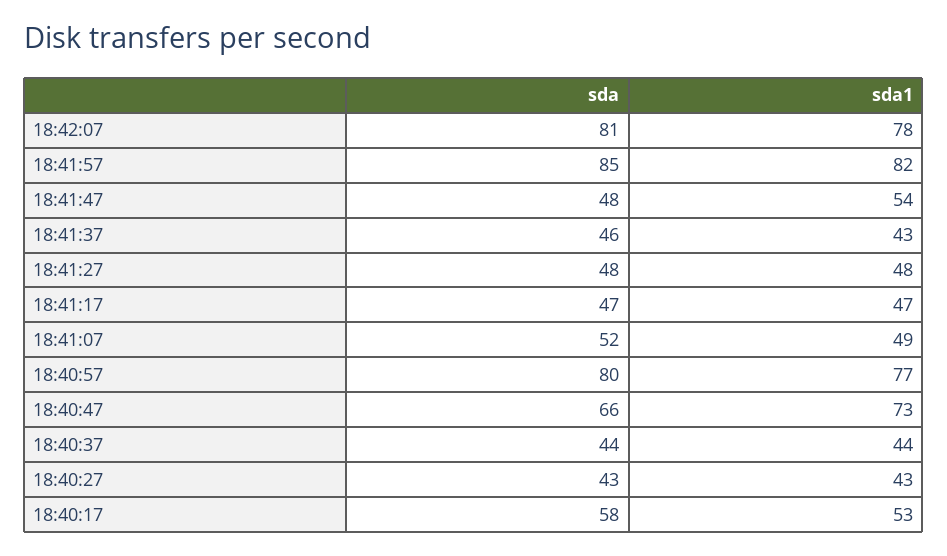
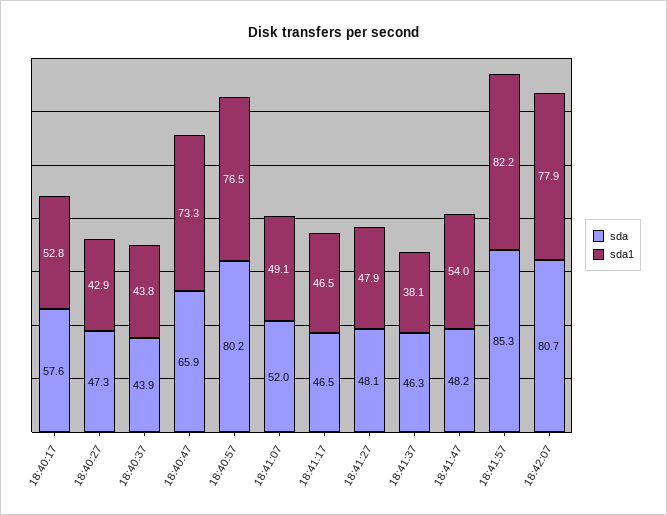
  {
    "sda": {
      "18:42:07": 80.7,
      "18:41:57": 85.3,
      "18:41:47": 48.2,
      "18:41:37": 46.3,
      "18:41:27": 48.1,
      "18:41:17": 46.5,
      "18:41:07": 52,
      "18:40:57": 80.2,
      "18:40:47": 65.9,
      "18:40:37": 43.9,
-     "18:40:27": 43,
+     "18:40:27": 47.3,
      "18:40:17": 57.6
    },
    "sda1": {
      "18:42:07": 77.9,
      "18:41:57": 82.2,
      "18:41:47": 54,
-     "18:41:37": 43,
+     "18:41:37": 38.1,
      "18:41:27": 47.9,
      "18:41:17": 46.5,
      "18:41:07": 49.1,
      "18:40:57": 76.5,
      "18:40:47": 73.3,
      "18:40:37": 43.8,
      "18:40:27": 42.9,
      "18:40:17": 52.8
    }
  }

